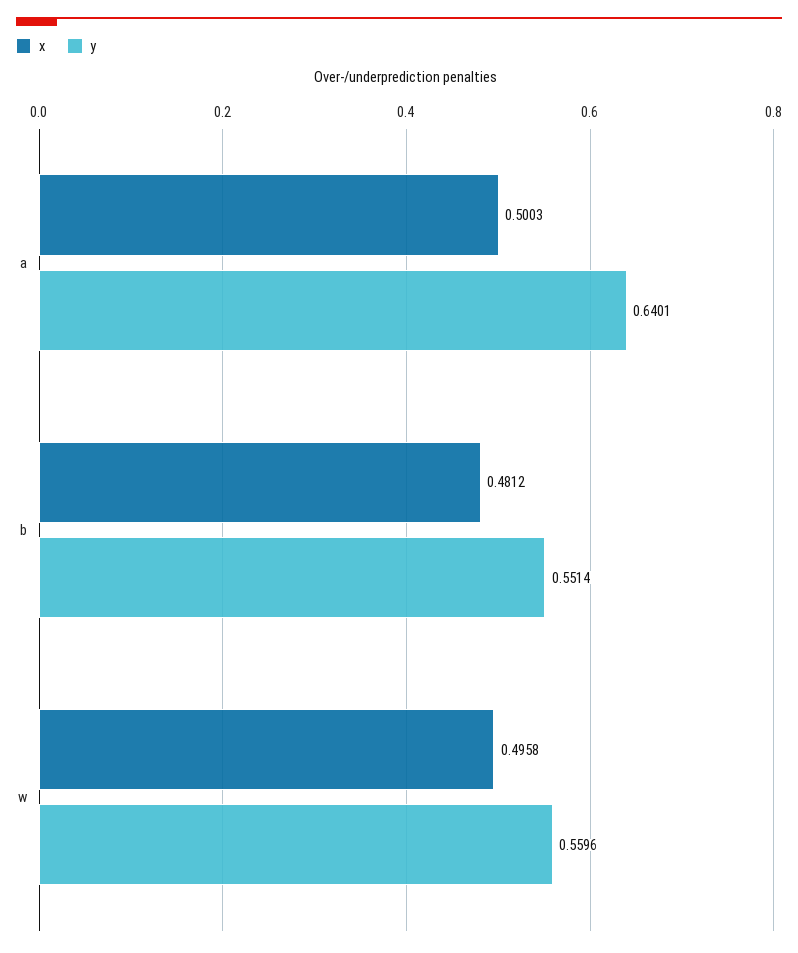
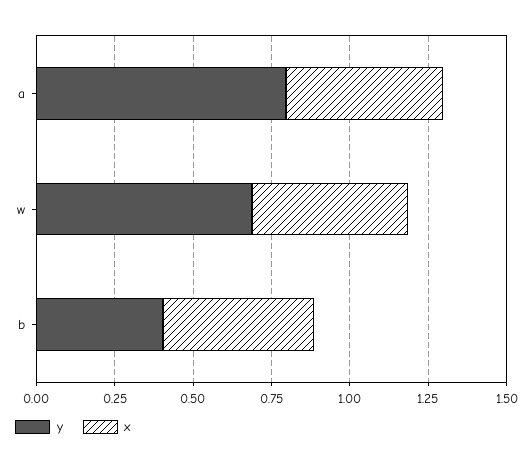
  {
    "x": {
      "a": 0.5003,
      "b": 0.4812,
      "w": 0.4958
    },
    "y": {
-     "a": 0.6401,
+     "a": 0.8,
-     "b": 0.5514,
+     "b": 0.4,
-     "w": 0.5596
+     "w": 0.7
    }
  }

